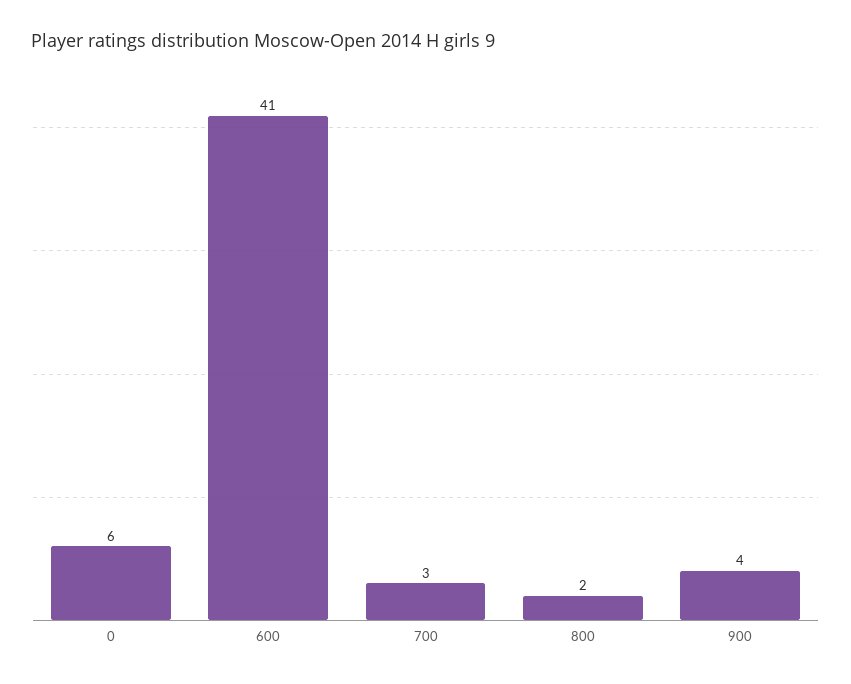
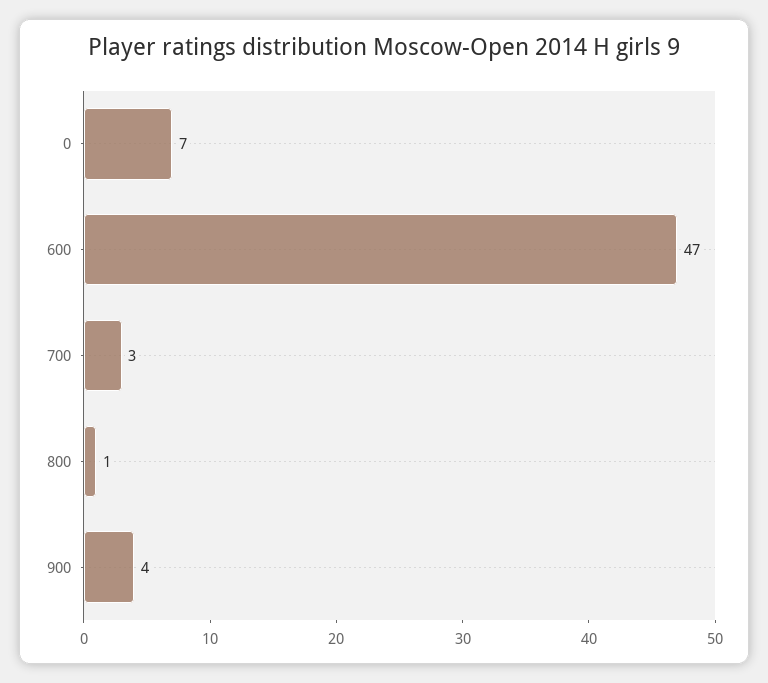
  {
-   "0": 6,
+   "0": 7,
-   "600": 41,
+   "600": 47,
    "700": 3,
-   "800": 2,
+   "800": 1,
    "900": 4
  }

